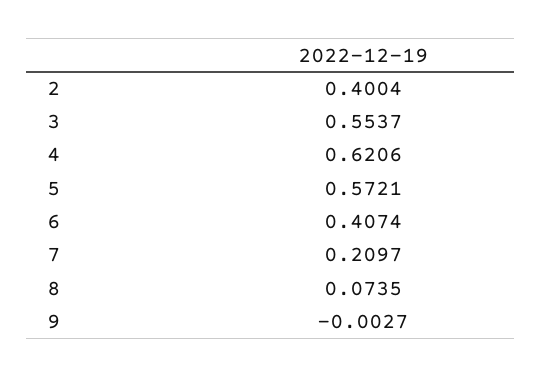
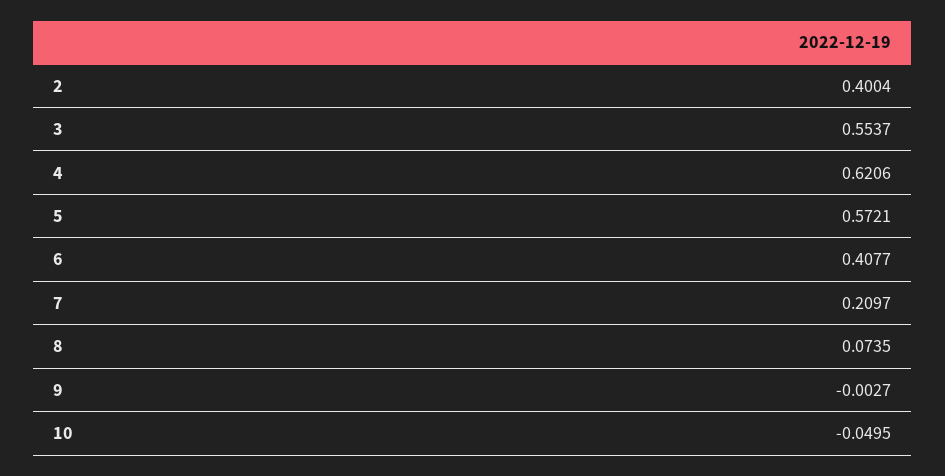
  {
    "2": 0.4004,
    "3": 0.5537,
    "4": 0.6206,
    "5": 0.5721,
-   "6": 0.4074,
+   "6": 0.4077,
    "7": 0.2097,
    "8": 0.0735,
-   "9": -0.0027
+   "9": -0.0027,
+   "10": -0.0495
  }

